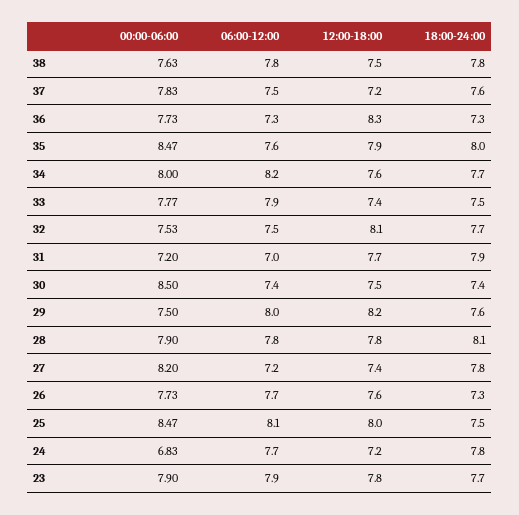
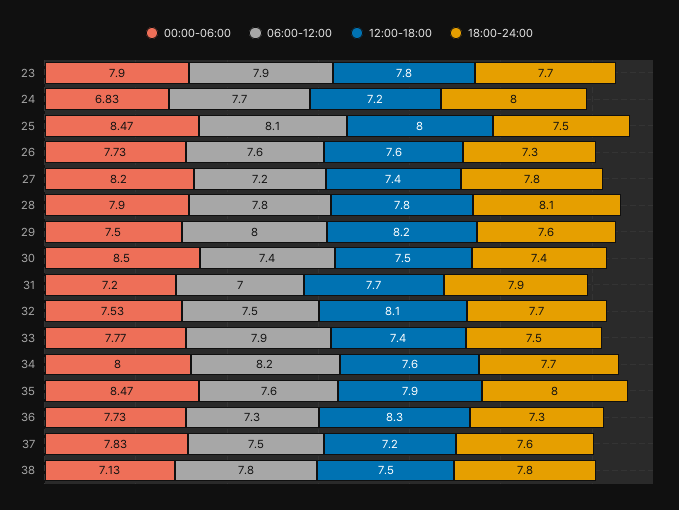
  {
    "00:00-06:00": {
-     "38": 7.63,
+     "38": 7.13,
      "37": 7.83,
      "36": 7.73,
      "35": 8.47,
      "34": 8,
      "33": 7.77,
      "32": 7.53,
      "31": 7.2,
      "30": 8.5,
      "29": 7.5,
      "28": 7.9,
      "27": 8.2,
      "26": 7.73,
      "25": 8.47,
      "24": 6.83,
      "23": 7.9
    },
    "06:00-12:00": {
      "38": 7.8,
      "37": 7.5,
      "36": 7.3,
      "35": 7.6,
      "34": 8.2,
      "33": 7.9,
      "32": 7.5,
      "31": 7,
      "30": 7.4,
      "29": 8,
      "28": 7.8,
      "27": 7.2,
-     "26": 7.7,
+     "26": 7.6,
      "25": 8.1,
      "24": 7.7,
      "23": 7.9
    },
    "12:00-18:00": {
      "38": 7.5,
      "37": 7.2,
      "36": 8.3,
      "35": 7.9,
      "34": 7.6,
      "33": 7.4,
      "32": 8.1,
      "31": 7.7,
      "30": 7.5,
      "29": 8.2,
      "28": 7.8,
      "27": 7.4,
      "26": 7.6,
      "25": 8,
      "24": 7.2,
      "23": 7.8
    },
    "18:00-24:00": {
      "38": 7.8,
      "37": 7.6,
      "36": 7.3,
      "35": 8,
      "34": 7.7,
      "33": 7.5,
      "32": 7.7,
      "31": 7.9,
      "30": 7.4,
      "29": 7.6,
      "28": 8.1,
      "27": 7.8,
      "26": 7.3,
      "25": 7.5,
-     "24": 7.8,
+     "24": 8,
      "23": 7.7
    }
  }

